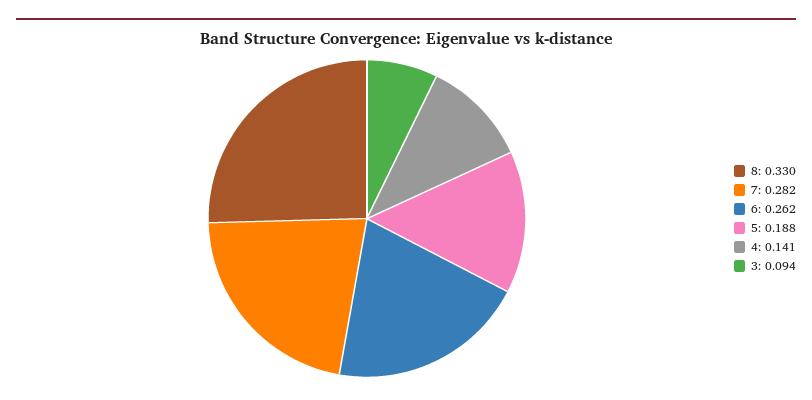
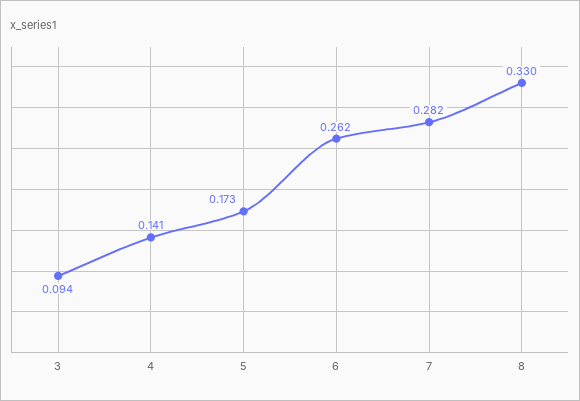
  {
    "8": 0.33,
    "7": 0.282,
    "6": 0.262,
-   "5": 0.188,
+   "5": 0.173,
    "4": 0.141,
    "3": 0.094
  }

